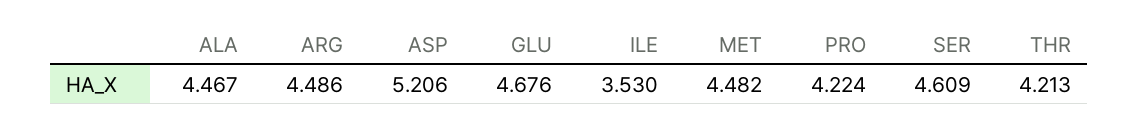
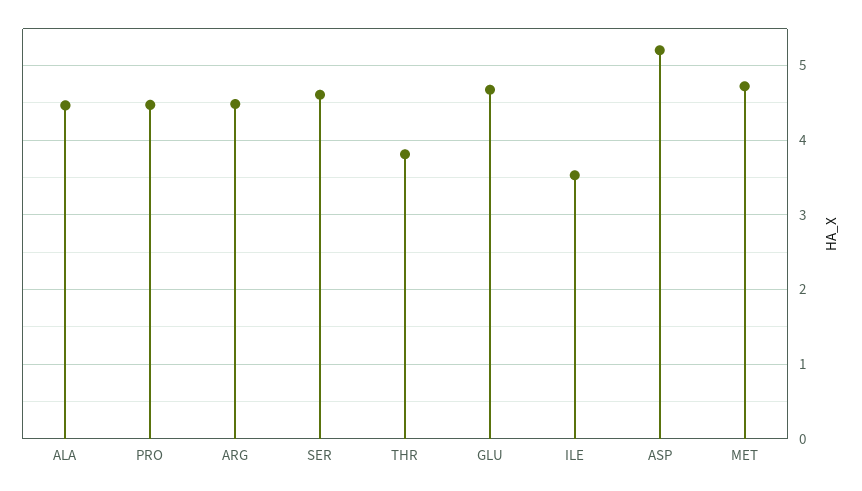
  {
    "ALA": 4.467,
    "ARG": 4.486,
    "ASP": 5.206,
    "GLU": 4.676,
    "ILE": 3.53,
-   "MET": 4.482,
+   "MET": 4.7,
-   "PRO": 4.224,
+   "PRO": 4.5,
    "SER": 4.609,
-   "THR": 4.213
+   "THR": 3.8
  }

